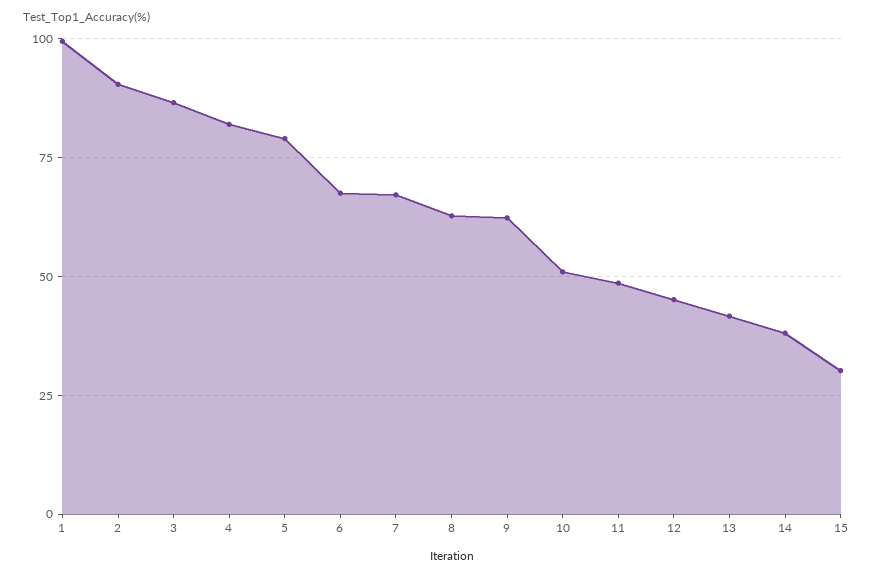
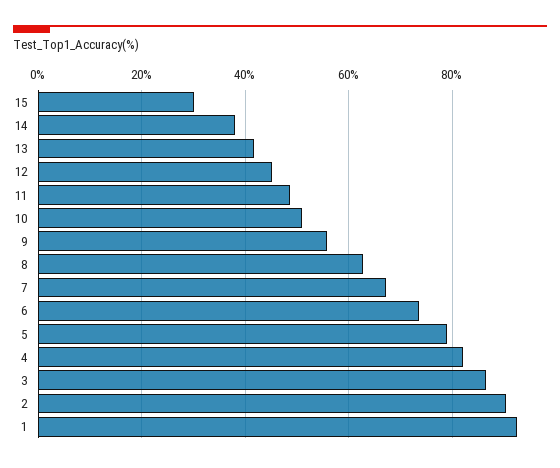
  {
-   "1": 100,
+   "1": 92,
    "2": 90,
    "3": 86,
    "4": 82,
    "5": 80,
-   "6": 67.5,
+   "6": 74,
    "7": 68,
    "8": 62,
-   "9": 62.5,
+   "9": 56,
    "10": 50,
    "11": 48,
    "12": 46,
    "13": 42,
    "14": 38,
    "15": 30
  }

